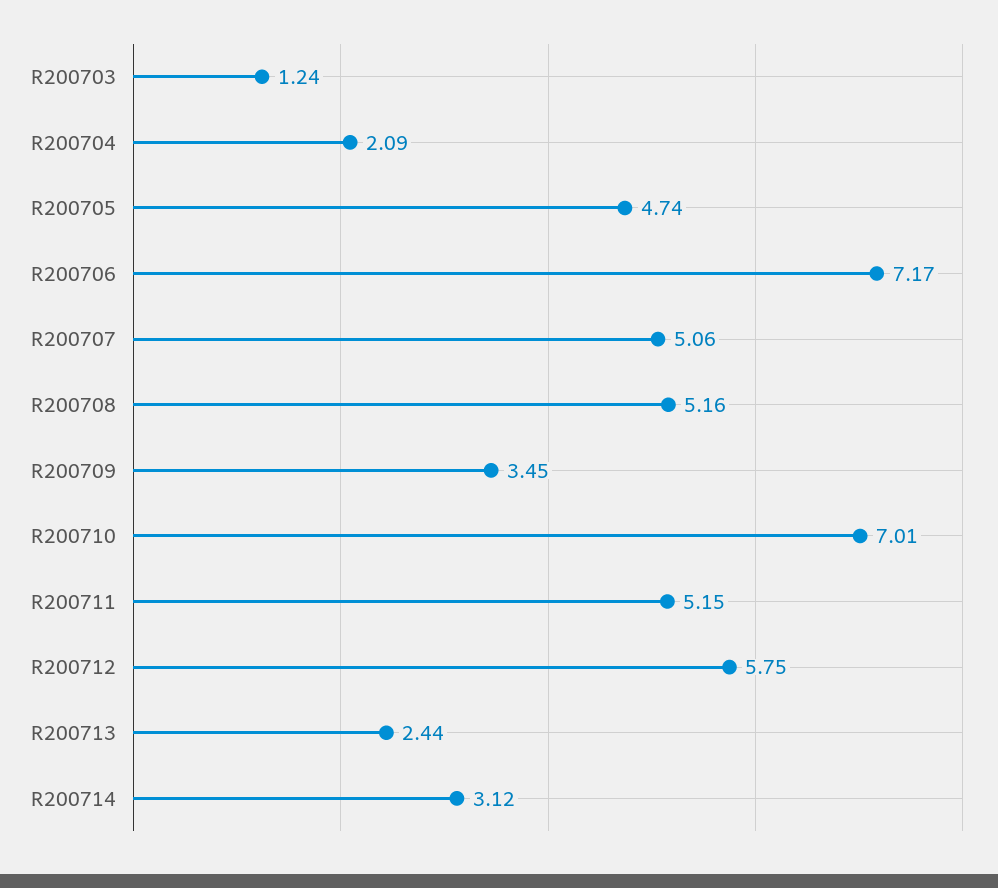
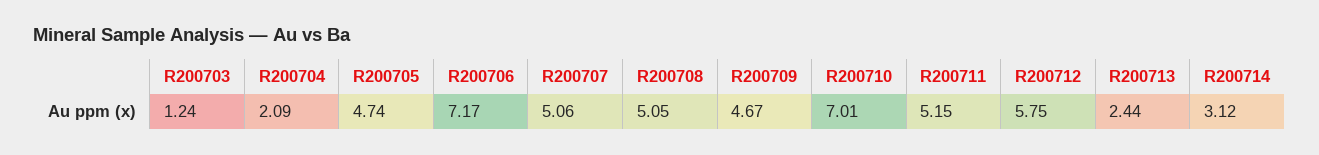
  {
    "R200703": 1.24,
    "R200704": 2.09,
    "R200705": 4.74,
    "R200706": 7.17,
    "R200707": 5.06,
-   "R200708": 5.16,
+   "R200708": 5.05,
-   "R200709": 3.45,
+   "R200709": 4.67,
    "R200710": 7.01,
    "R200711": 5.15,
    "R200712": 5.75,
    "R200713": 2.44,
    "R200714": 3.12
  }

